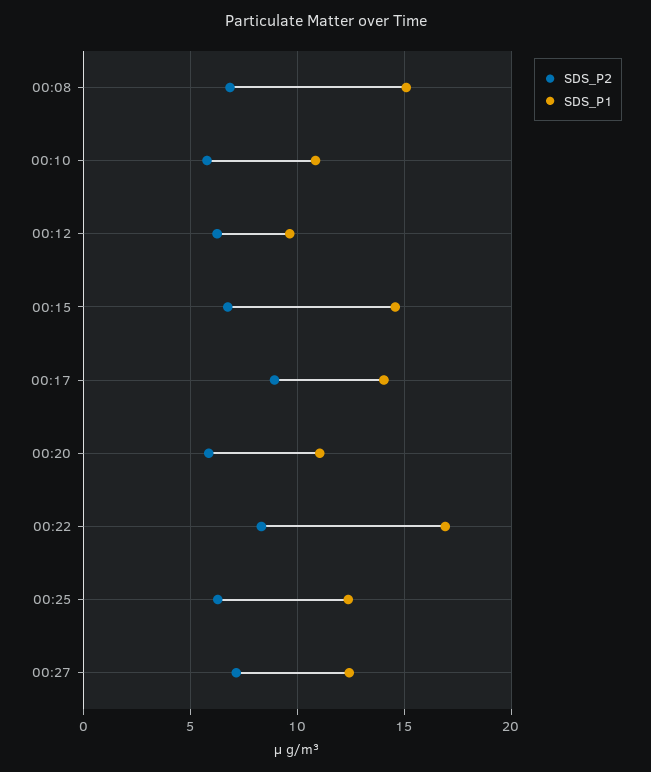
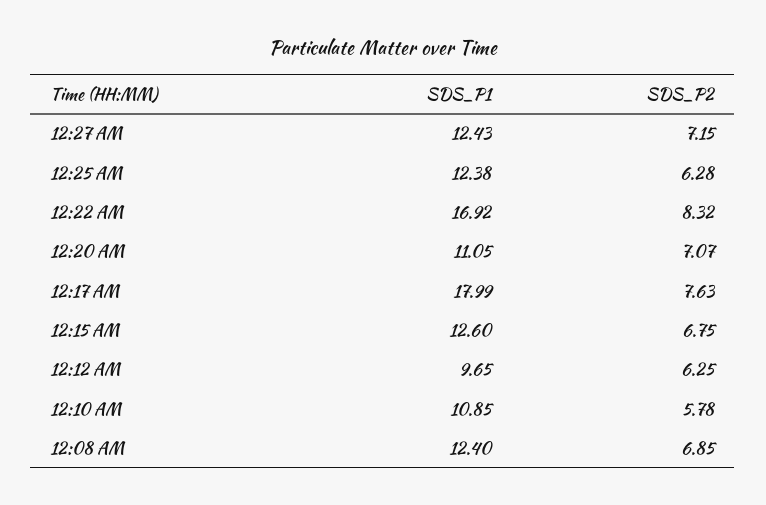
  {
    "SDS_P2": {
      "00:08": 6.85,
      "00:10": 5.78,
      "00:12": 6.25,
      "00:15": 6.75,
-     "00:17": 9,
+     "00:17": 7.63,
-     "00:20": 6,
+     "00:20": 7.07,
      "00:22": 8.32,
      "00:25": 6.28,
      "00:27": 7.15
    },
    "SDS_P1": {
-     "00:08": 15,
+     "00:08": 12.4,
      "00:10": 10.85,
      "00:12": 9.65,
-     "00:15": 14.5,
+     "00:15": 12.6,
-     "00:17": 14,
+     "00:17": 17.99,
      "00:20": 11.05,
      "00:22": 16.92,
      "00:25": 12.38,
      "00:27": 12.43
    }
  }

